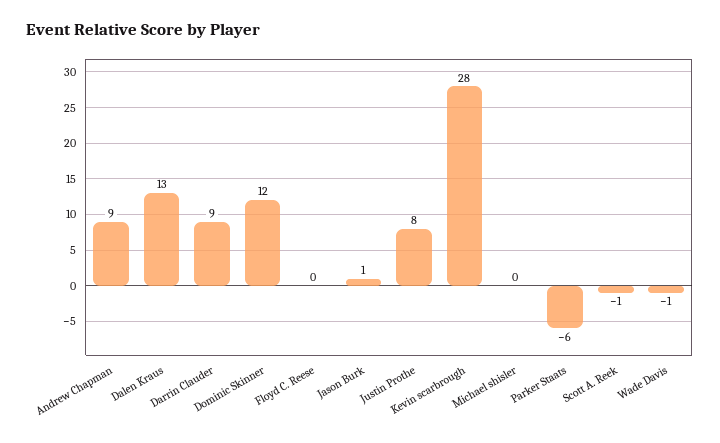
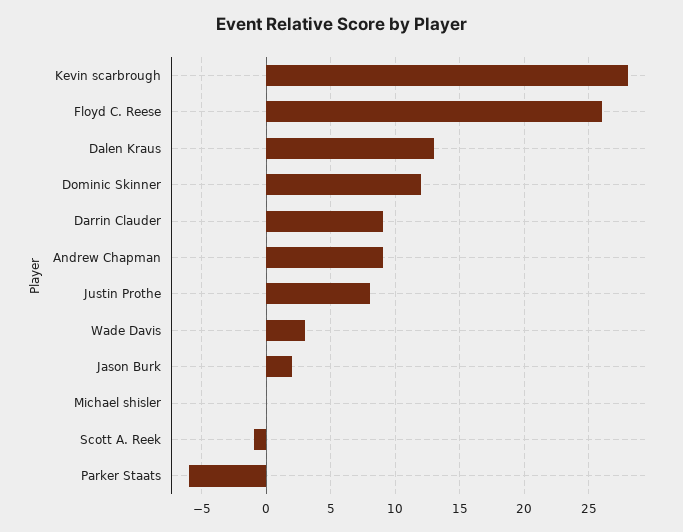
  {
    "Andrew Chapman": 9,
    "Dalen Kraus": 13,
    "Darrin Clauder": 9,
    "Dominic Skinner": 12,
-   "Floyd C. Reese": 0,
+   "Floyd C. Reese": 26,
-   "Jason Burk": 1,
+   "Jason Burk": 2,
    "Justin Prothe": 8,
    "Kevin scarbrough": 28,
    "Michael shisler": 0,
    "Parker Staats": -6,
    "Scott A. Reek": -1,
-   "Wade Davis": -1
+   "Wade Davis": 3
  }

